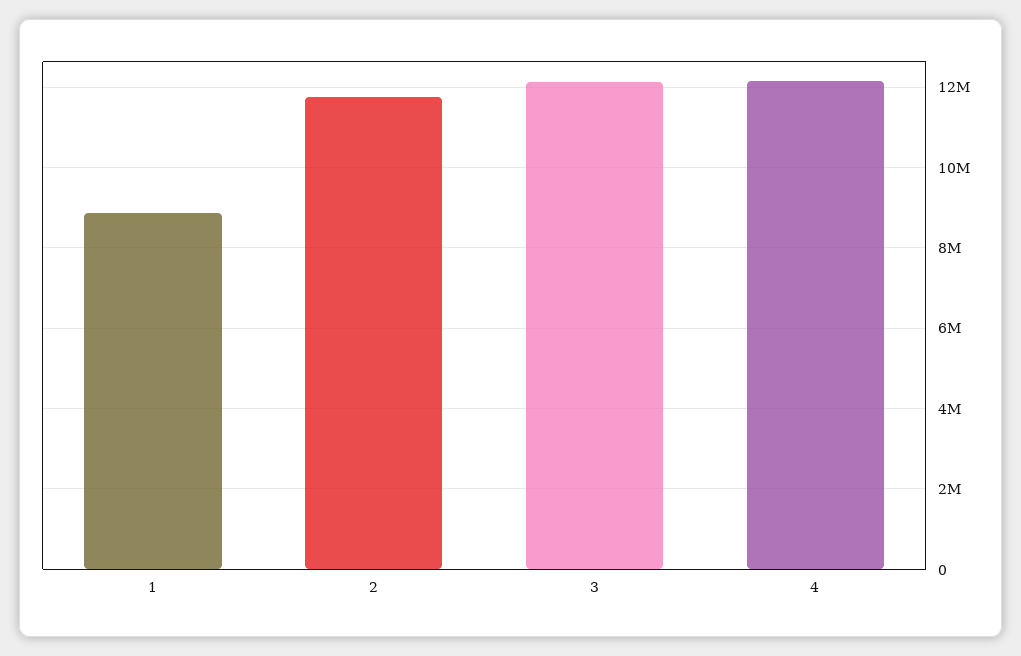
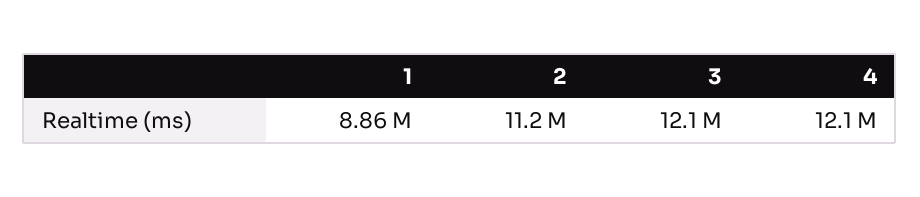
  {
    "1": 8860000,
-   "2": 11800000,
+   "2": 11200000,
    "3": 12100000,
    "4": 12100000
  }

